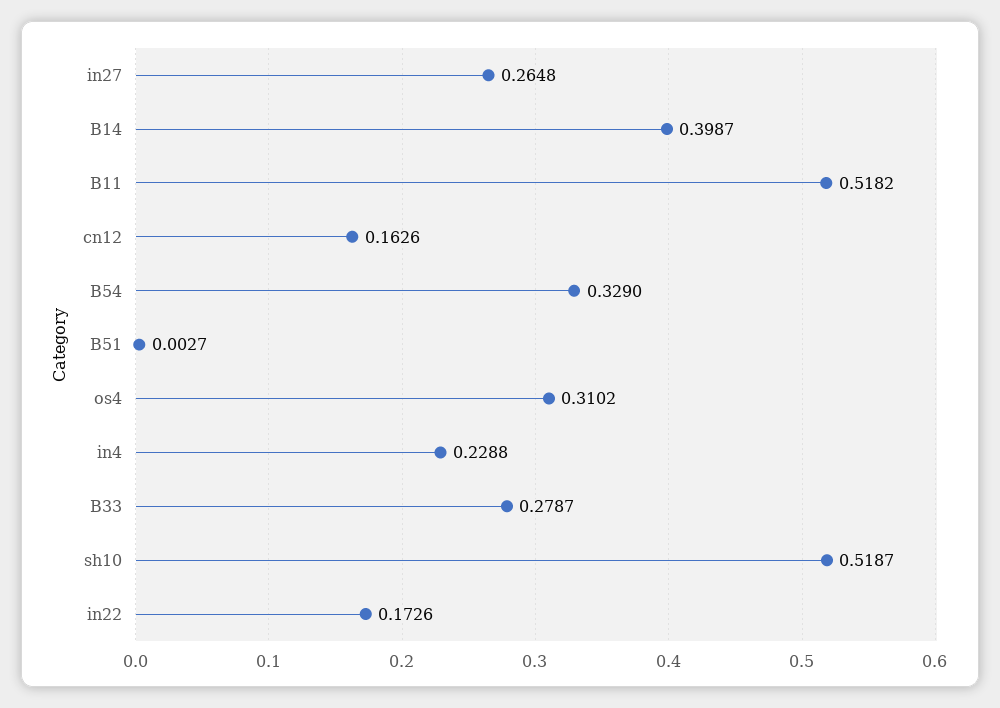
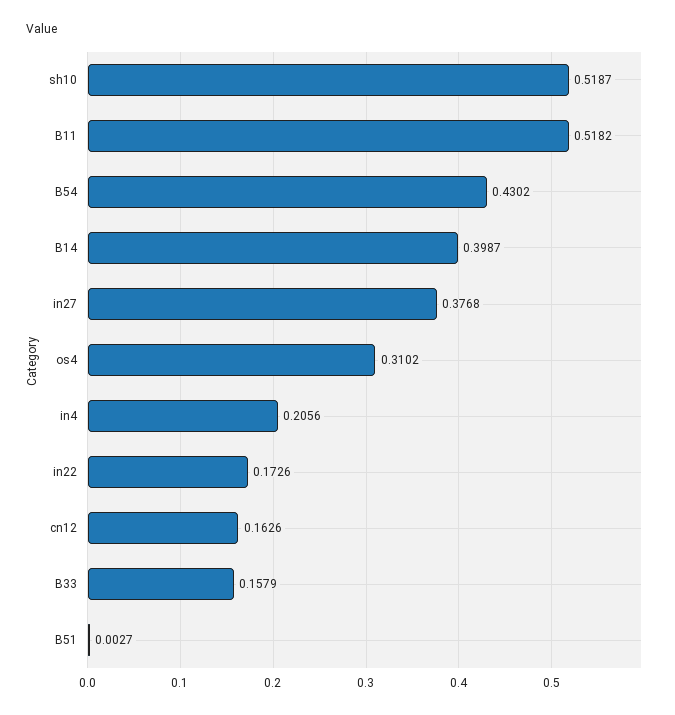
  {
-   "in27": 0.2648,
+   "in27": 0.3768,
    "B14": 0.3987,
    "B11": 0.5182,
    "cn12": 0.1626,
-   "B54": 0.329,
+   "B54": 0.4302,
    "B51": 0.0027,
    "os4": 0.3102,
-   "in4": 0.2288,
+   "in4": 0.2056,
-   "B33": 0.2787,
+   "B33": 0.1579,
    "sh10": 0.5187,
    "in22": 0.1726
  }

